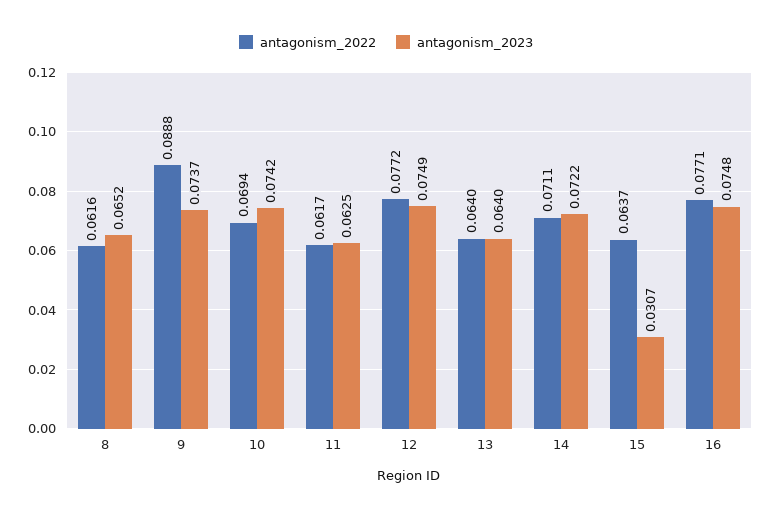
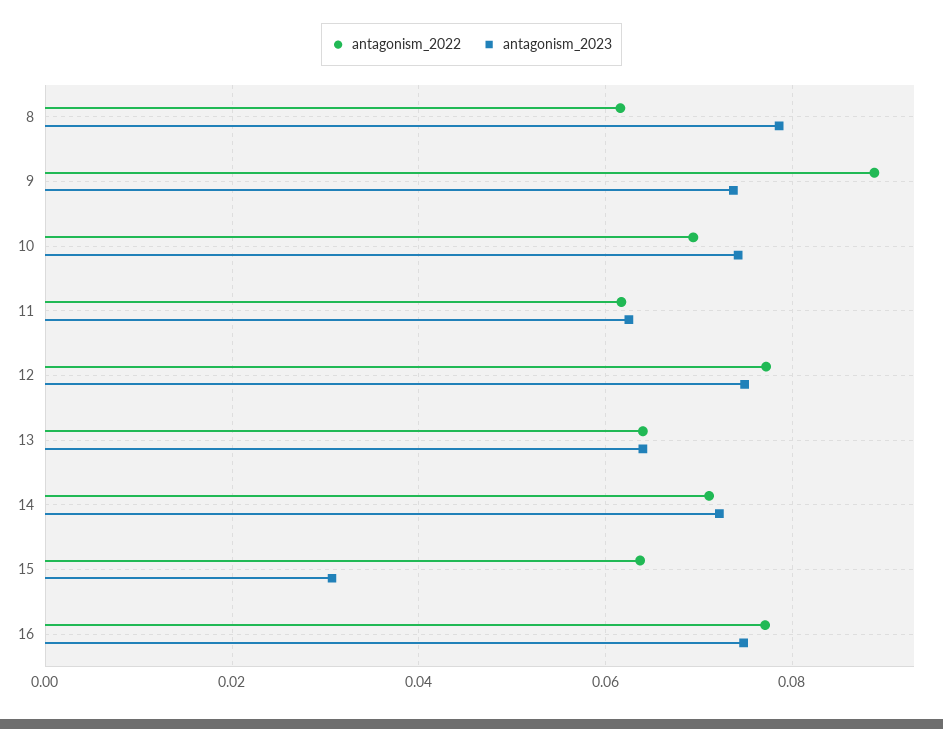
  {
    "antagonism_2022": {
      "8": 0.0616,
      "9": 0.0888,
      "10": 0.0694,
      "11": 0.0617,
      "12": 0.0772,
      "13": 0.064,
      "14": 0.0711,
      "15": 0.0637,
      "16": 0.0771
    },
    "antagonism_2023": {
-     "8": 0.0652,
+     "8": 0.078,
      "9": 0.0737,
      "10": 0.0742,
      "11": 0.0625,
      "12": 0.0749,
      "13": 0.064,
      "14": 0.0722,
      "15": 0.0307,
      "16": 0.0748
    }
  }

